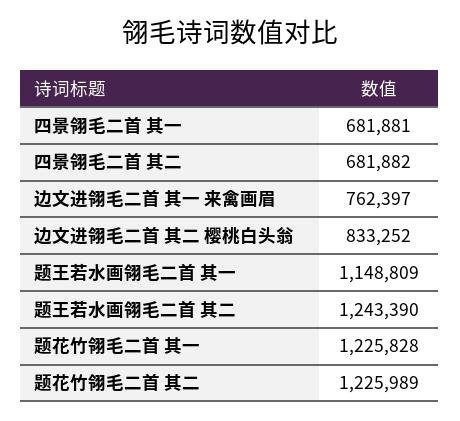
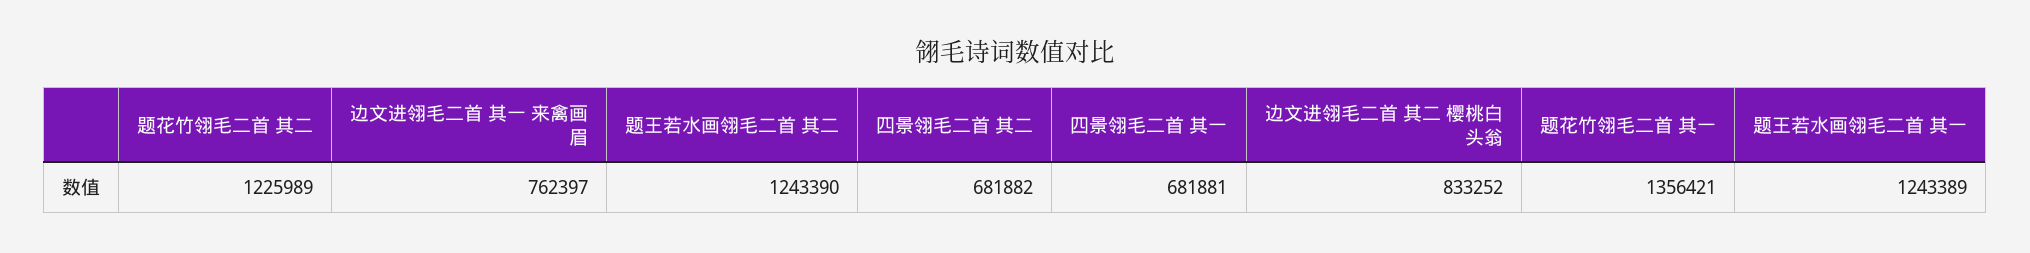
  {
    "四景翎毛二首 其一": 681881,
    "四景翎毛二首 其二": 681882,
    "边文进翎毛二首 其一 来禽画眉": 762397,
    "边文进翎毛二首 其二 樱桃白头翁": 833252,
-   "题王若水画翎毛二首 其一": 1148809,
+   "题王若水画翎毛二首 其一": 1243389,
    "题王若水画翎毛二首 其二": 1243390,
-   "题花竹翎毛二首 其一": 1225828,
+   "题花竹翎毛二首 其一": 1356421,
    "题花竹翎毛二首 其二": 1225989
  }

